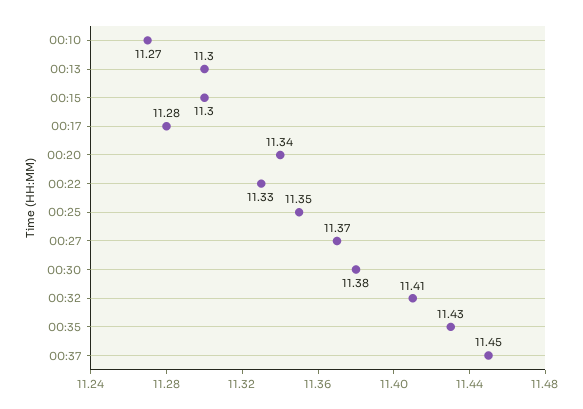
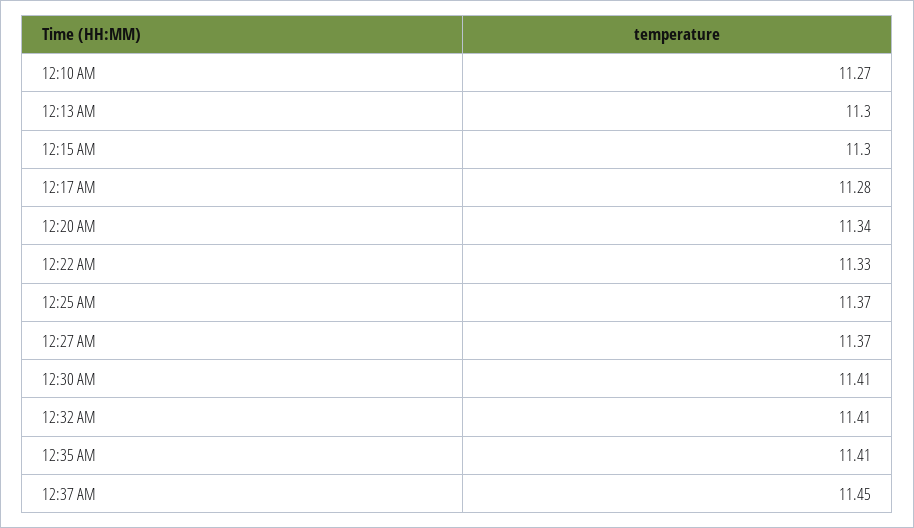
  {
    "00:10": 11.27,
    "00:13": 11.3,
    "00:15": 11.3,
    "00:17": 11.28,
    "00:20": 11.34,
    "00:22": 11.33,
-   "00:25": 11.35,
+   "00:25": 11.37,
    "00:27": 11.37,
-   "00:30": 11.38,
+   "00:30": 11.41,
    "00:32": 11.41,
-   "00:35": 11.43,
+   "00:35": 11.41,
    "00:37": 11.45
  }

